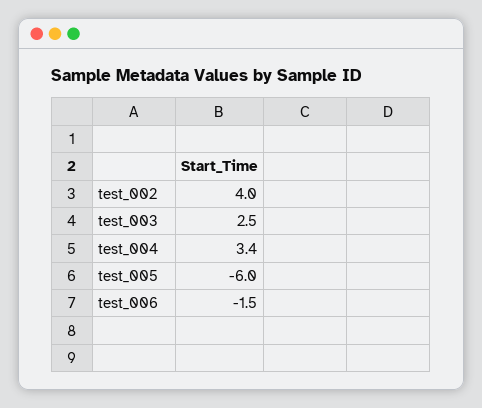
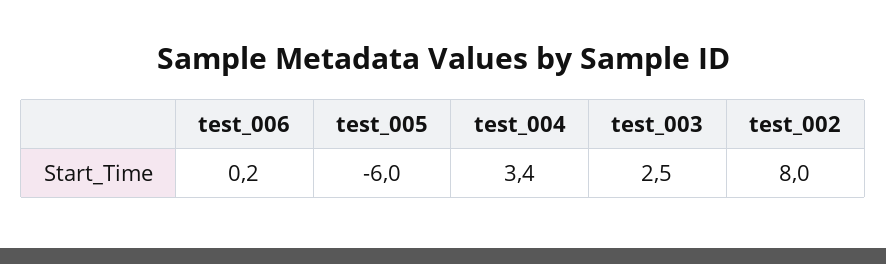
  {
-   "test_002": 4,
+   "test_002": 8,
    "test_003": 2.5,
    "test_004": 3.4,
    "test_005": -6,
-   "test_006": -1.5
+   "test_006": 0.2
  }

